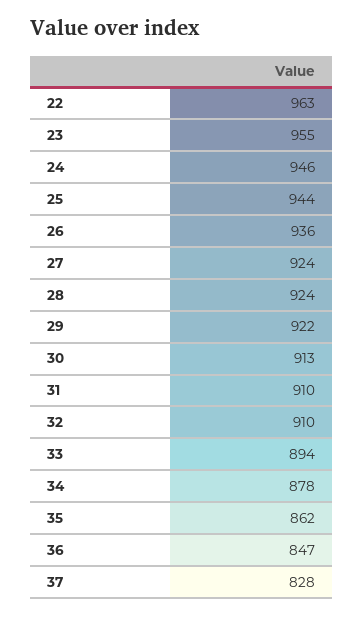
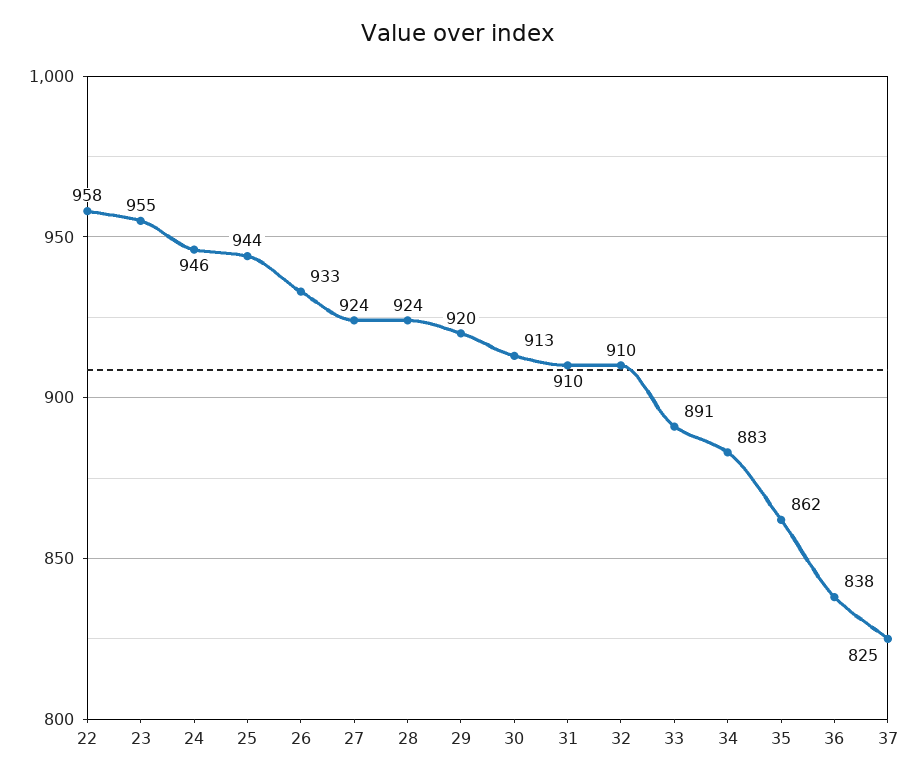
  {
-   "22": 963,
+   "22": 958,
    "23": 955,
    "24": 946,
    "25": 944,
-   "26": 936,
+   "26": 933,
    "27": 924,
    "28": 924,
-   "29": 922,
+   "29": 920,
    "30": 913,
    "31": 910,
    "32": 910,
-   "33": 894,
+   "33": 891,
-   "34": 878,
+   "34": 883,
    "35": 862,
-   "36": 847,
+   "36": 838,
-   "37": 828
+   "37": 825
  }

